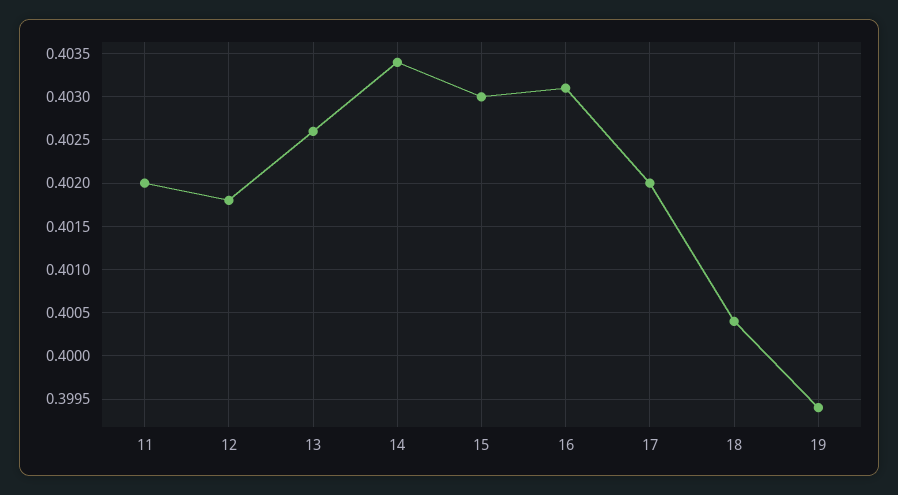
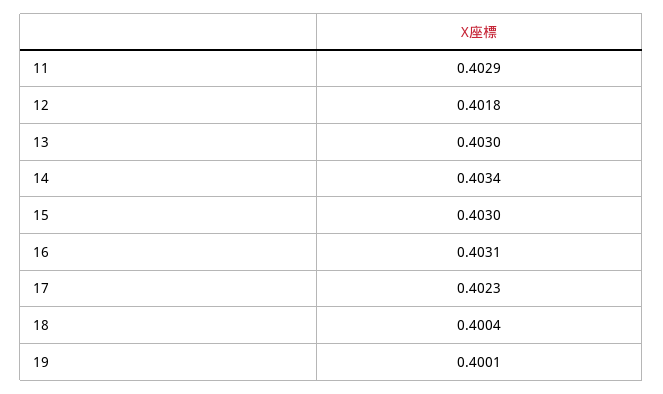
  {
-   "11": 0.402,
+   "11": 0.4029,
    "12": 0.4018,
-   "13": 0.4026,
+   "13": 0.403,
    "14": 0.4034,
    "15": 0.403,
    "16": 0.4031,
-   "17": 0.402,
+   "17": 0.4023,
    "18": 0.4004,
-   "19": 0.3994
+   "19": 0.4001
  }

